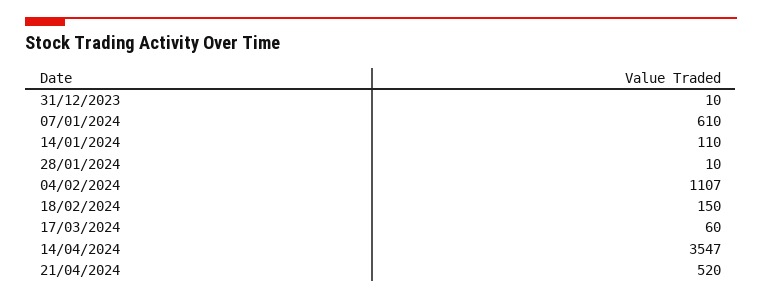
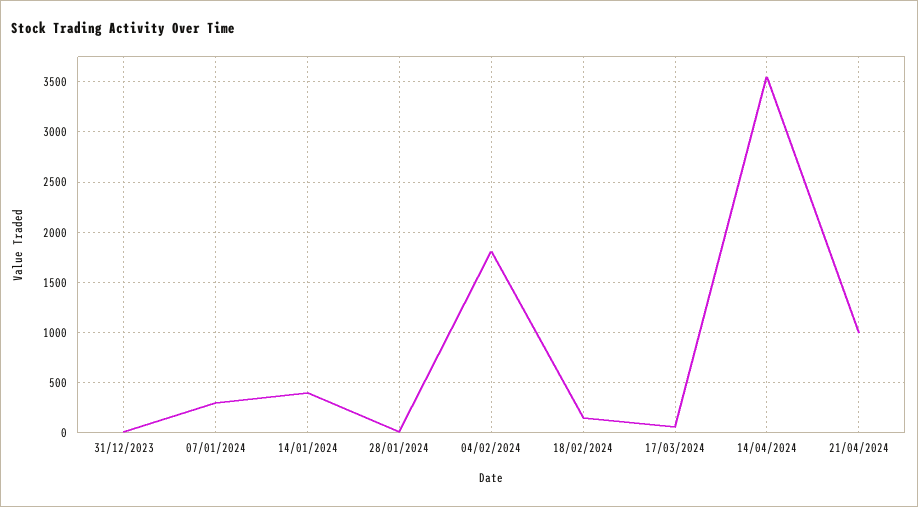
  {
    "31/12/2023": 10,
-   "07/01/2024": 610,
+   "07/01/2024": 300,
-   "14/01/2024": 110,
+   "14/01/2024": 400,
    "28/01/2024": 10,
-   "04/02/2024": 1107,
+   "04/02/2024": 1800,
    "18/02/2024": 150,
    "17/03/2024": 60,
    "14/04/2024": 3547,
-   "21/04/2024": 520
+   "21/04/2024": 1000
  }

